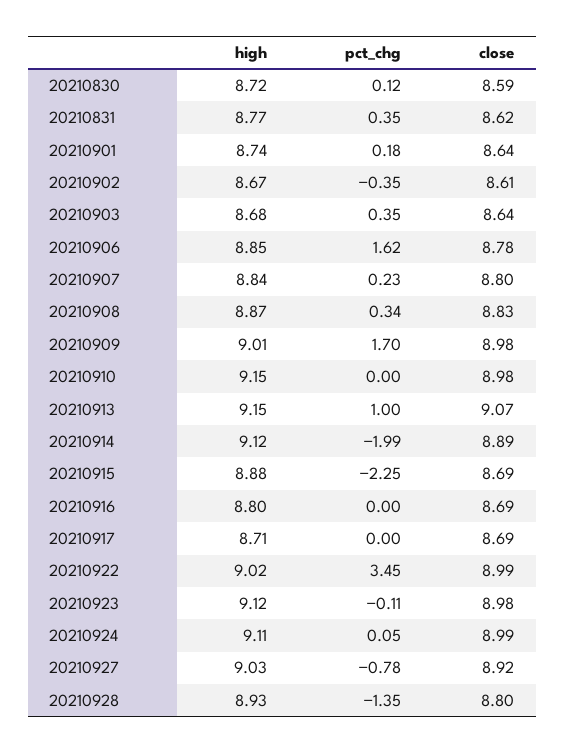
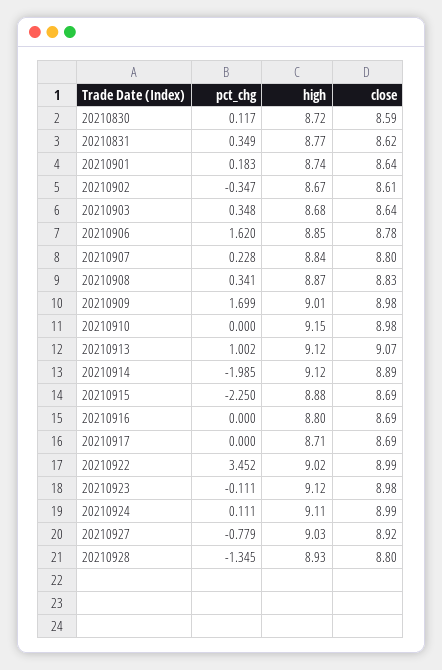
  {
    "high": {
      "20210830": 8.72,
      "20210831": 8.77,
      "20210901": 8.74,
      "20210902": 8.67,
      "20210903": 8.68,
      "20210906": 8.85,
      "20210907": 8.84,
      "20210908": 8.87,
      "20210909": 9.01,
      "20210910": 9.15,
-     "20210913": 9.15,
+     "20210913": 9.12,
      "20210914": 9.12,
      "20210915": 8.88,
      "20210916": 8.8,
      "20210917": 8.71,
      "20210922": 9.02,
      "20210923": 9.12,
      "20210924": 9.11,
      "20210927": 9.03,
      "20210928": 8.93
    },
    "pct_chg": {
      "20210830": 0.117,
      "20210831": 0.349,
      "20210901": 0.183,
      "20210902": -0.347,
      "20210903": 0.348,
      "20210906": 1.62,
      "20210907": 0.228,
      "20210908": 0.341,
      "20210909": 1.699,
      "20210910": 0,
      "20210913": 1.002,
      "20210914": -1.985,
      "20210915": -2.25,
      "20210916": 0,
      "20210917": 0,
      "20210922": 3.452,
      "20210923": -0.111,
-     "20210924": 0.05,
+     "20210924": 0.111,
      "20210927": -0.779,
      "20210928": -1.345
    },
    "close": {
      "20210830": 8.59,
      "20210831": 8.62,
      "20210901": 8.64,
      "20210902": 8.61,
      "20210903": 8.64,
      "20210906": 8.78,
      "20210907": 8.8,
      "20210908": 8.83,
      "20210909": 8.98,
      "20210910": 8.98,
      "20210913": 9.07,
      "20210914": 8.89,
      "20210915": 8.69,
      "20210916": 8.69,
      "20210917": 8.69,
      "20210922": 8.99,
      "20210923": 8.98,
      "20210924": 8.99,
      "20210927": 8.92,
      "20210928": 8.8
    }
  }

